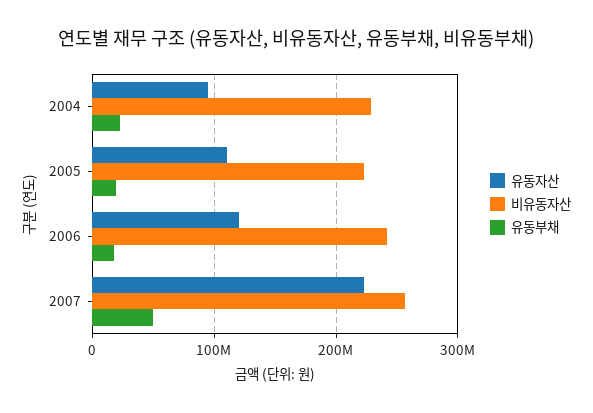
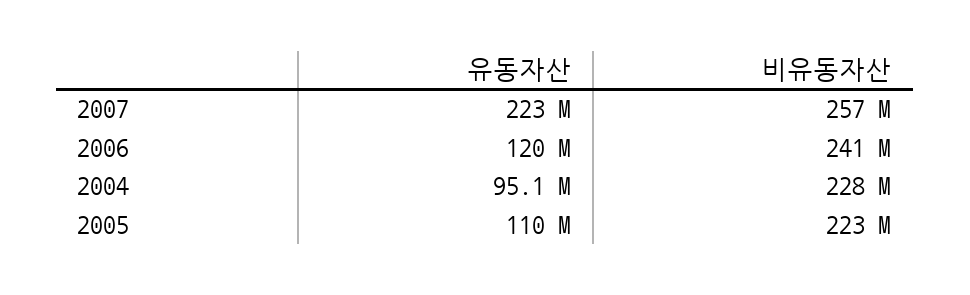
  {
    "유동자산": {
      "2004": 95100000,
      "2005": 110000000,
      "2006": 120000000,
      "2007": 223000000
    },
    "비유동자산": {
      "2004": 228000000,
      "2005": 223000000,
      "2006": 241000000,
      "2007": 257000000
-   },
+   }
-   "유동부채": {
-     "2004": 20000000,
-     "2005": 20000000,
-     "2006": 20000000,
-     "2007": 50000000
-   }
  }

